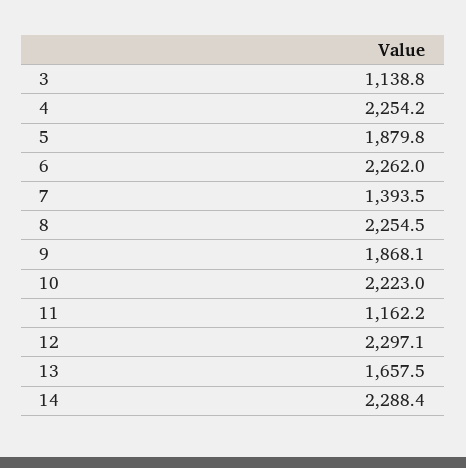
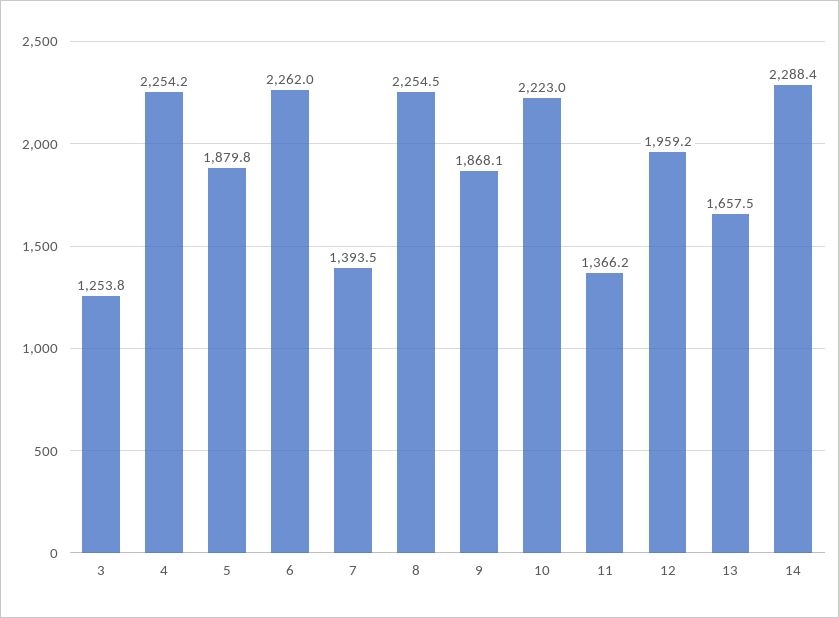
  {
-   "3": 1138.8,
+   "3": 1253.8,
    "4": 2254.2,
    "5": 1879.8,
    "6": 2262,
    "7": 1393.5,
    "8": 2254.5,
    "9": 1868.1,
    "10": 2223,
-   "11": 1162.2,
+   "11": 1366.2,
-   "12": 2297.1,
+   "12": 1959.2,
    "13": 1657.5,
    "14": 2288.4
  }

